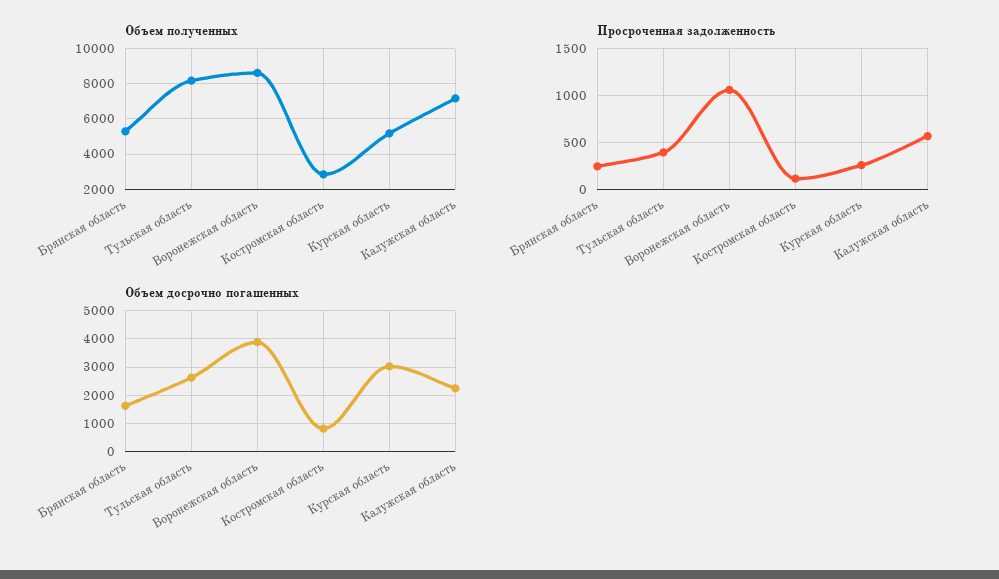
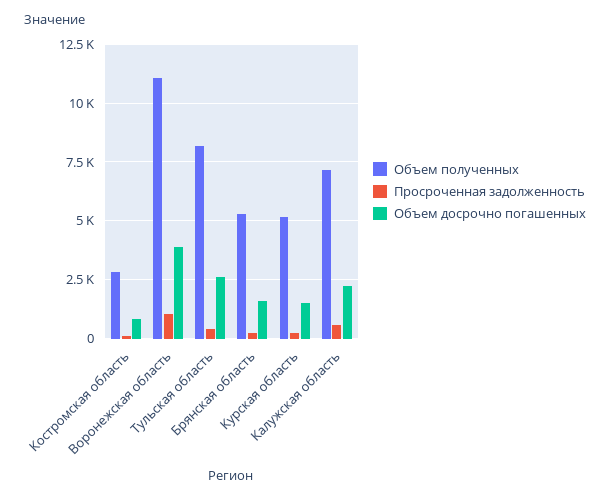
  {
    "Объем полученных": {
      "Брянская область": 5500,
      "Тульская область": 8000,
-     "Воронежская область": 8500,
+     "Воронежская область": 11000,
      "Костромская область": 3000,
      "Курская область": 5000,
      "Калужская область": 7000
    },
    "Просроченная задолженность": {
      "Брянская область": 200,
      "Тульская область": 400,
      "Воронежская область": 1100,
      "Костромская область": 100,
      "Курская область": 300,
      "Калужская область": 600
    },
    "Объем досрочно погашенных": {
      "Брянская область": 1500,
      "Тульская область": 2750,
      "Воронежская область": 4000,
      "Костромская область": 750,
-     "Курская область": 3000,
+     "Курская область": 1500,
      "Калужская область": 2250
    }
  }

